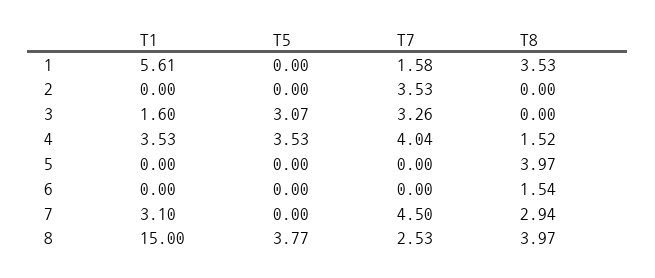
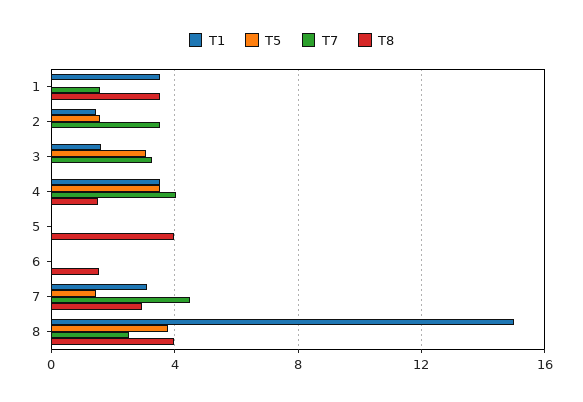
  {
    "T1": {
-     "1": 5.61,
+     "1": 3.5,
-     "2": 0,
+     "2": 1.5,
      "3": 1.6,
      "4": 3.53,
      "5": 0,
      "6": 0,
      "7": 3.1,
      "8": 15
    },
    "T5": {
      "1": 0,
-     "2": 0,
+     "2": 1.5,
      "3": 3.07,
      "4": 3.53,
      "5": 0,
      "6": 0,
-     "7": 0,
+     "7": 1.5,
      "8": 3.77
    },
    "T7": {
      "1": 1.58,
      "2": 3.53,
      "3": 3.26,
      "4": 4.04,
      "5": 0,
      "6": 0,
      "7": 4.5,
      "8": 2.53
    },
    "T8": {
      "1": 3.53,
      "2": 0,
      "3": 0,
      "4": 1.52,
      "5": 3.97,
      "6": 1.54,
      "7": 2.94,
      "8": 3.97
    }
  }

